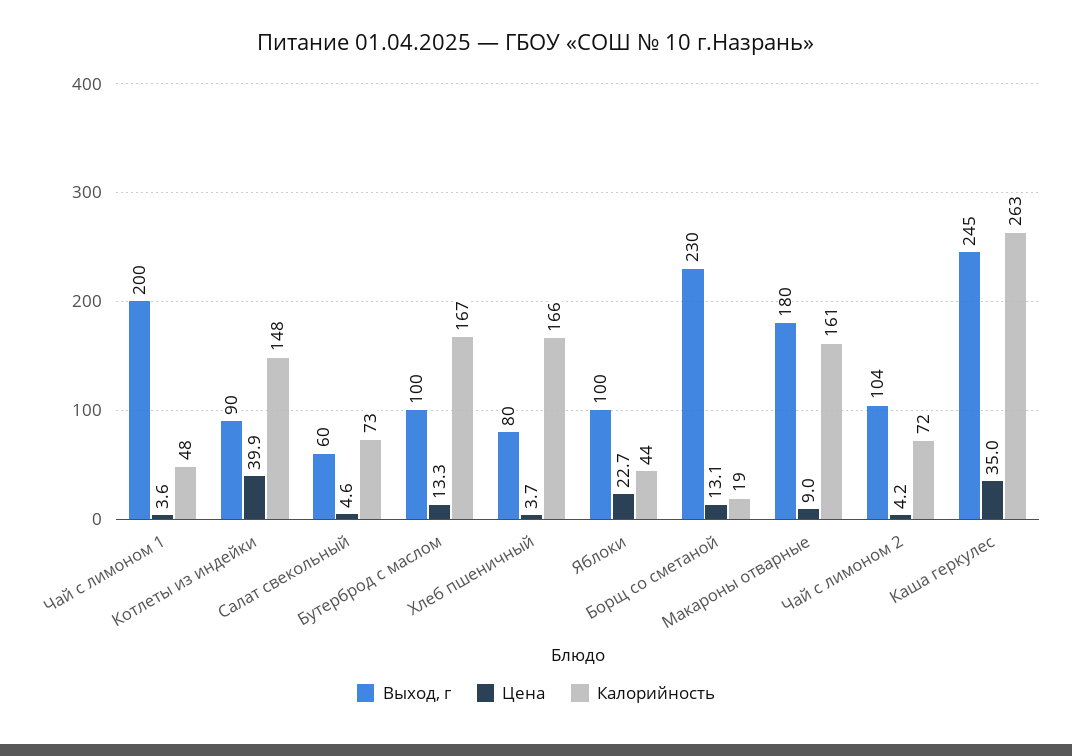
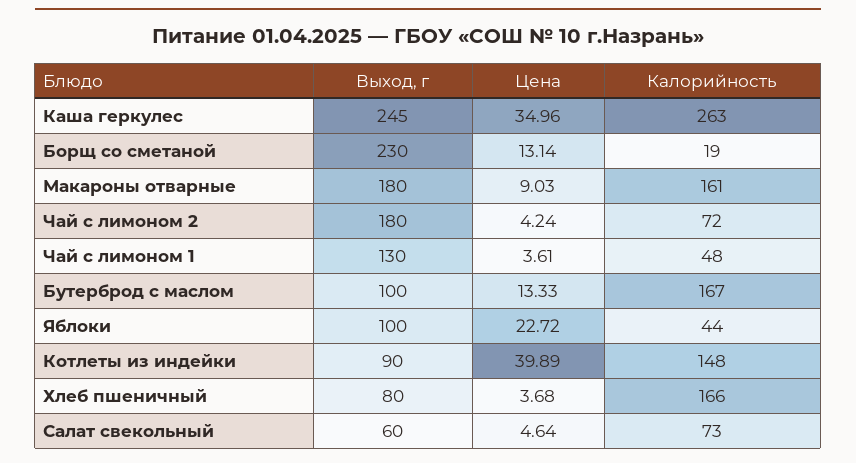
  {
    "Выход, г": {
-     "Чай с лимоном 1": 200,
+     "Чай с лимоном 1": 130,
      "Котлеты из индейки": 90,
      "Салат свекольный": 60,
      "Бутерброд с маслом": 100,
      "Хлеб пшеничный": 80,
      "Яблоки": 100,
      "Борщ со сметаной": 230,
      "Макароны отварные": 180,
-     "Чай с лимоном 2": 104,
+     "Чай с лимоном 2": 180,
      "Каша геркулес": 245
    },
    "Цена": {
      "Чай с лимоном 1": 3.61,
      "Котлеты из индейки": 39.89,
      "Салат свекольный": 4.64,
      "Бутерброд с маслом": 13.33,
      "Хлеб пшеничный": 3.68,
      "Яблоки": 22.72,
      "Борщ со сметаной": 13.14,
      "Макароны отварные": 9.03,
      "Чай с лимоном 2": 4.24,
      "Каша геркулес": 34.96
    },
    "Калорийность": {
      "Чай с лимоном 1": 48,
      "Котлеты из индейки": 148,
      "Салат свекольный": 73,
      "Бутерброд с маслом": 167,
      "Хлеб пшеничный": 166,
      "Яблоки": 44,
      "Борщ со сметаной": 19,
      "Макароны отварные": 161,
      "Чай с лимоном 2": 72,
      "Каша геркулес": 263
    }
  }

